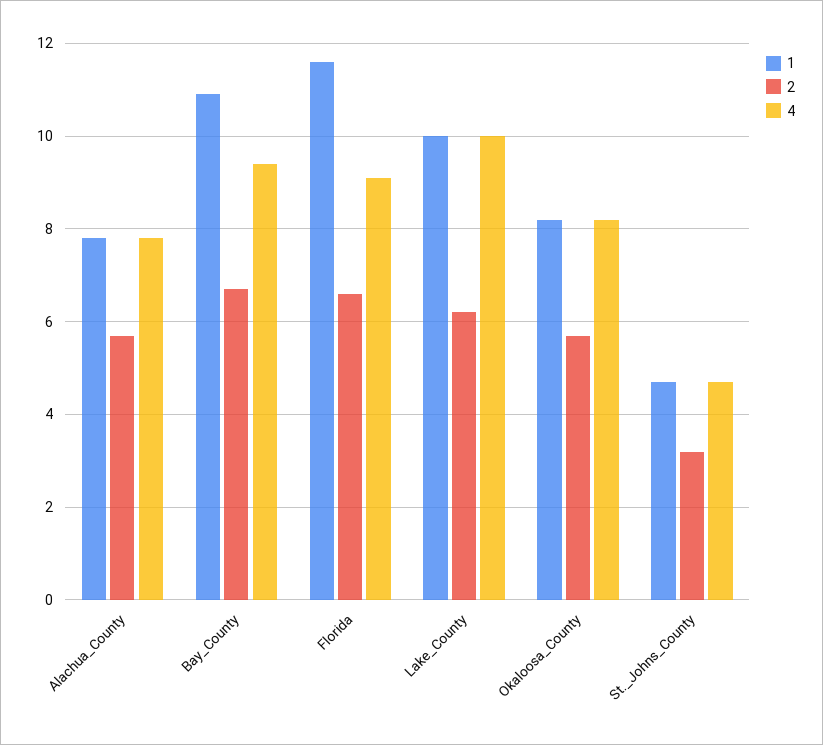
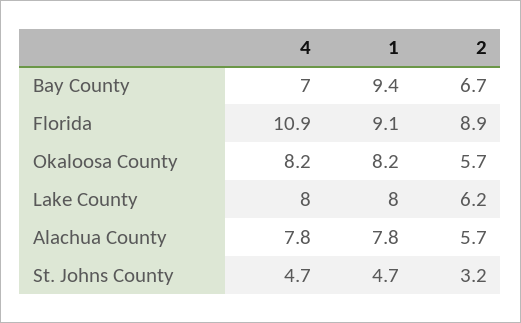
  {
    "1": {
      "Alachua_County": 7.8,
-     "Bay_County": 11,
+     "Bay_County": 9.4,
-     "Florida": 11.5,
+     "Florida": 9.1,
-     "Lake_County": 10,
+     "Lake_County": 8,
      "Okaloosa_County": 8.2,
      "St._Johns_County": 4.7
    },
    "2": {
      "Alachua_County": 5.7,
      "Bay_County": 6.7,
-     "Florida": 6.5,
+     "Florida": 8.9,
      "Lake_County": 6.2,
      "Okaloosa_County": 5.7,
      "St._Johns_County": 3.2
    },
    "4": {
      "Alachua_County": 7.8,
-     "Bay_County": 9.5,
+     "Bay_County": 7,
-     "Florida": 9,
+     "Florida": 10.9,
-     "Lake_County": 10,
+     "Lake_County": 8,
      "Okaloosa_County": 8.2,
      "St._Johns_County": 4.7
    }
  }

